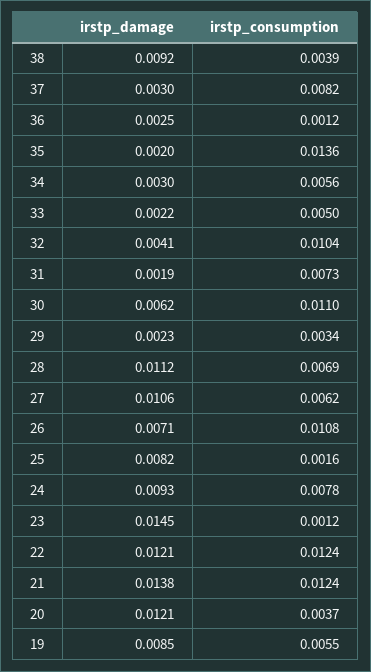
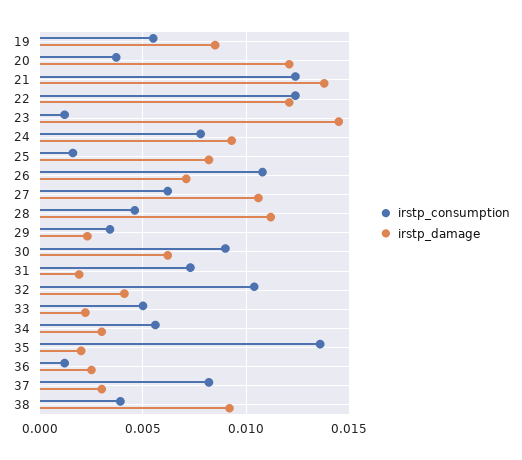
  {
    "irstp_damage": {
      "38": 0.0092,
      "37": 0.003,
      "36": 0.0025,
      "35": 0.002,
      "34": 0.003,
      "33": 0.0022,
      "32": 0.0041,
      "31": 0.0019,
      "30": 0.0062,
      "29": 0.0023,
      "28": 0.0112,
      "27": 0.0106,
      "26": 0.0071,
      "25": 0.0082,
      "24": 0.0093,
      "23": 0.0145,
      "22": 0.0121,
      "21": 0.0138,
      "20": 0.0121,
      "19": 0.0085
    },
    "irstp_consumption": {
      "38": 0.0039,
      "37": 0.0082,
      "36": 0.0012,
      "35": 0.0136,
      "34": 0.0056,
      "33": 0.005,
      "32": 0.0104,
      "31": 0.0073,
-     "30": 0.011,
+     "30": 0.009,
      "29": 0.0034,
-     "28": 0.0069,
+     "28": 0.0045,
      "27": 0.0062,
      "26": 0.0108,
      "25": 0.0016,
      "24": 0.0078,
      "23": 0.0012,
      "22": 0.0124,
      "21": 0.0124,
      "20": 0.0037,
      "19": 0.0055
    }
  }

